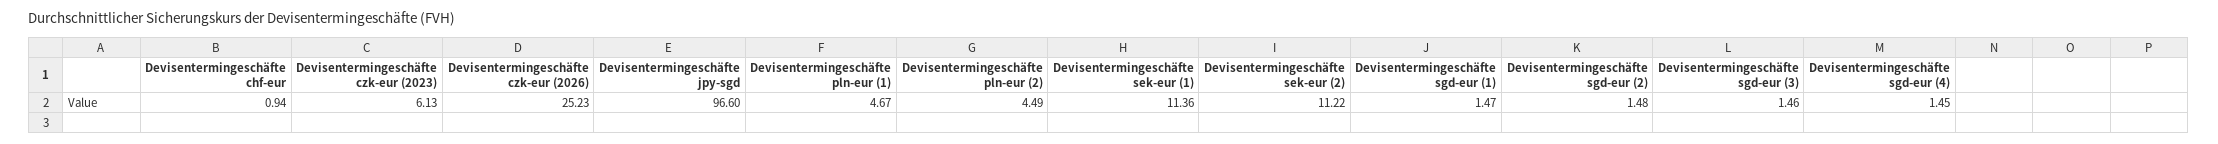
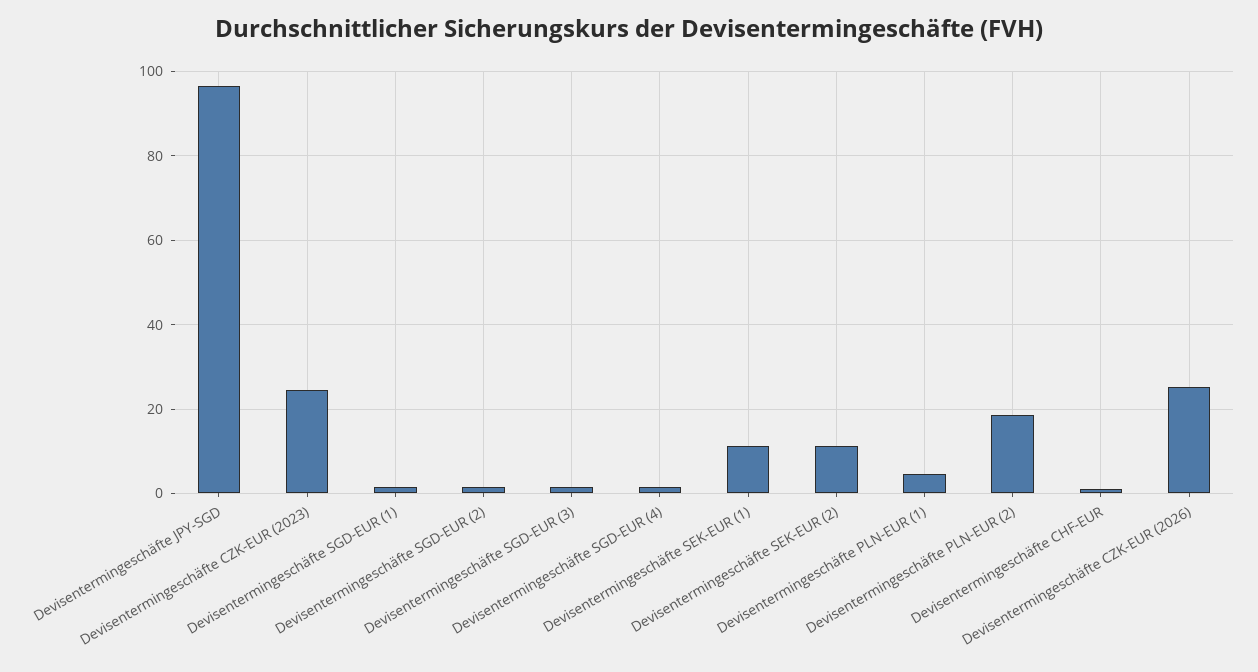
  {
    "Devisentermingeschäfte chf-eur": 0.94,
-   "Devisentermingeschäfte czk-eur (2023)": 6.13,
+   "Devisentermingeschäfte czk-eur (2023)": 24,
    "Devisentermingeschäfte czk-eur (2026)": 25.23,
    "Devisentermingeschäfte jpy-sgd": 96.6,
    "Devisentermingeschäfte pln-eur (1)": 4.67,
-   "Devisentermingeschäfte pln-eur (2)": 4.49,
+   "Devisentermingeschäfte pln-eur (2)": 18,
    "Devisentermingeschäfte sek-eur (1)": 11.36,
    "Devisentermingeschäfte sek-eur (2)": 11.22,
    "Devisentermingeschäfte sgd-eur (1)": 1.47,
    "Devisentermingeschäfte sgd-eur (2)": 1.48,
    "Devisentermingeschäfte sgd-eur (3)": 1.46,
    "Devisentermingeschäfte sgd-eur (4)": 1.45
  }

